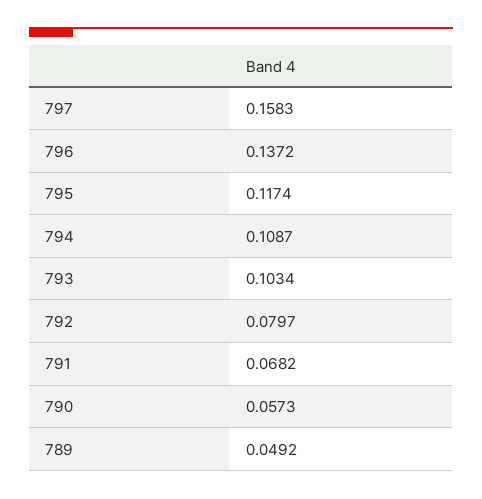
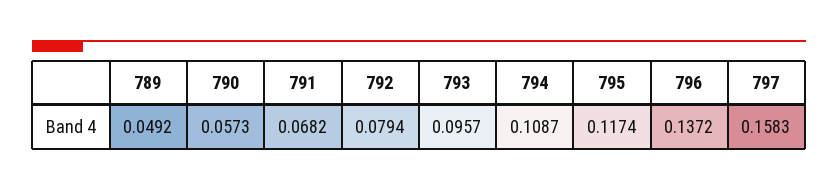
  {
    "797": 0.1583,
    "796": 0.1372,
    "795": 0.1174,
    "794": 0.1087,
-   "793": 0.1034,
+   "793": 0.0957,
-   "792": 0.0797,
+   "792": 0.0794,
    "791": 0.0682,
    "790": 0.0573,
    "789": 0.0492
  }

